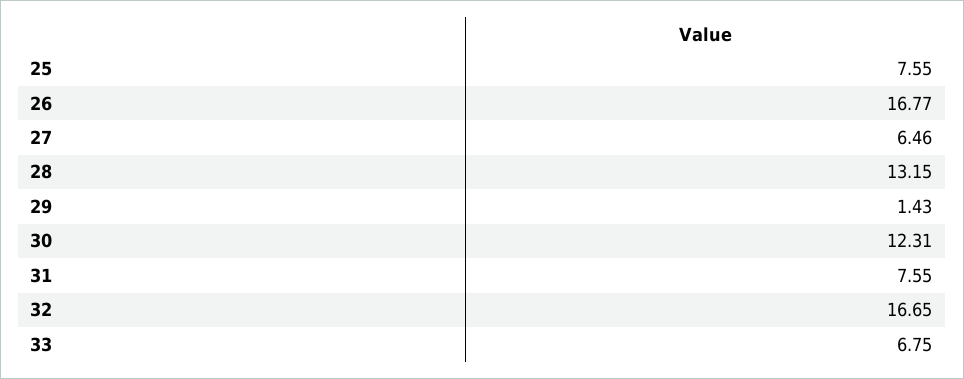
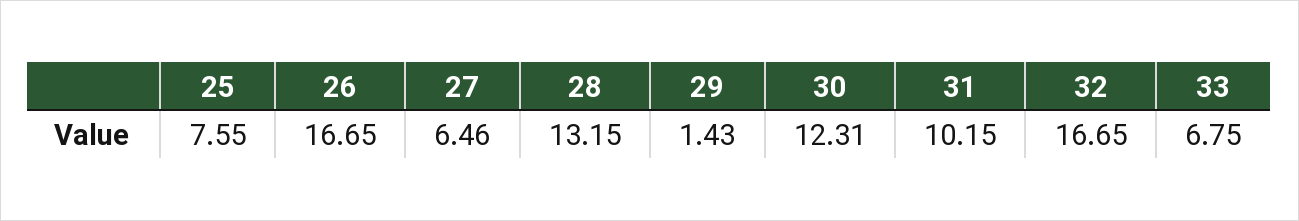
  {
    "25": 7.55,
-   "26": 16.77,
+   "26": 16.65,
    "27": 6.46,
    "28": 13.15,
    "29": 1.43,
    "30": 12.31,
-   "31": 7.55,
+   "31": 10.15,
    "32": 16.65,
    "33": 6.75
  }

